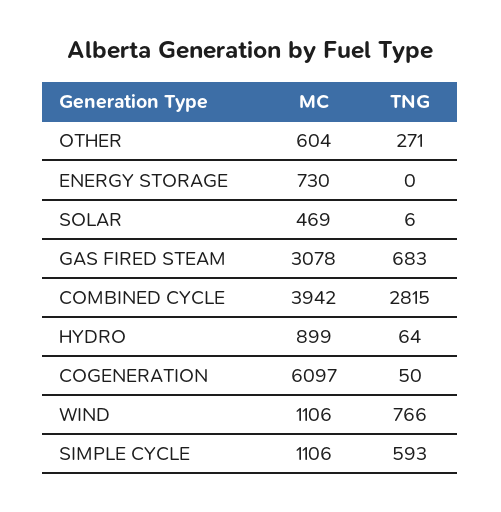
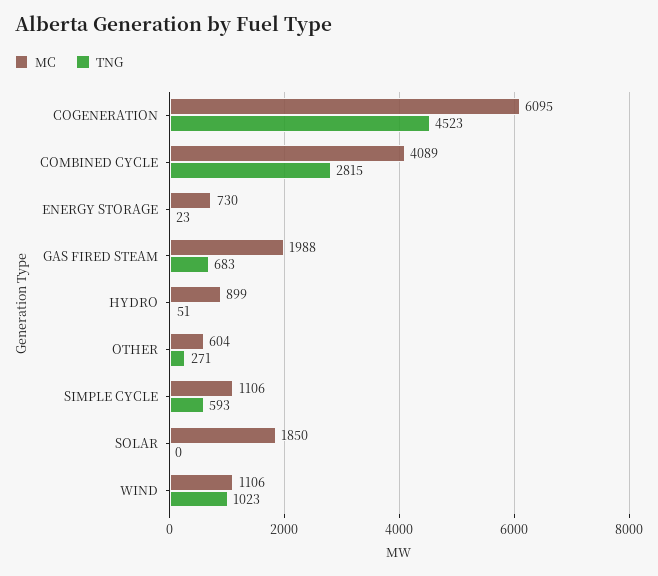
  {
    "MC": {
      "OTHER": 604,
      "ENERGY STORAGE": 730,
-     "SOLAR": 469,
+     "SOLAR": 1850,
-     "GAS FIRED STEAM": 3078,
+     "GAS FIRED STEAM": 1988,
-     "COMBINED CYCLE": 3942,
+     "COMBINED CYCLE": 4089,
      "HYDRO": 899,
-     "COGENERATION": 6097,
+     "COGENERATION": 6095,
      "WIND": 1106,
      "SIMPLE CYCLE": 1106
    },
    "TNG": {
      "OTHER": 271,
-     "ENERGY STORAGE": 0,
+     "ENERGY STORAGE": 23,
-     "SOLAR": 6,
+     "SOLAR": 0,
      "GAS FIRED STEAM": 683,
      "COMBINED CYCLE": 2815,
-     "HYDRO": 64,
+     "HYDRO": 51,
-     "COGENERATION": 50,
+     "COGENERATION": 4523,
-     "WIND": 766,
+     "WIND": 1023,
      "SIMPLE CYCLE": 593
    }
  }

